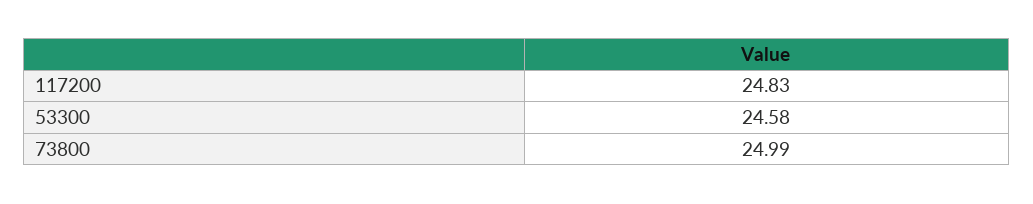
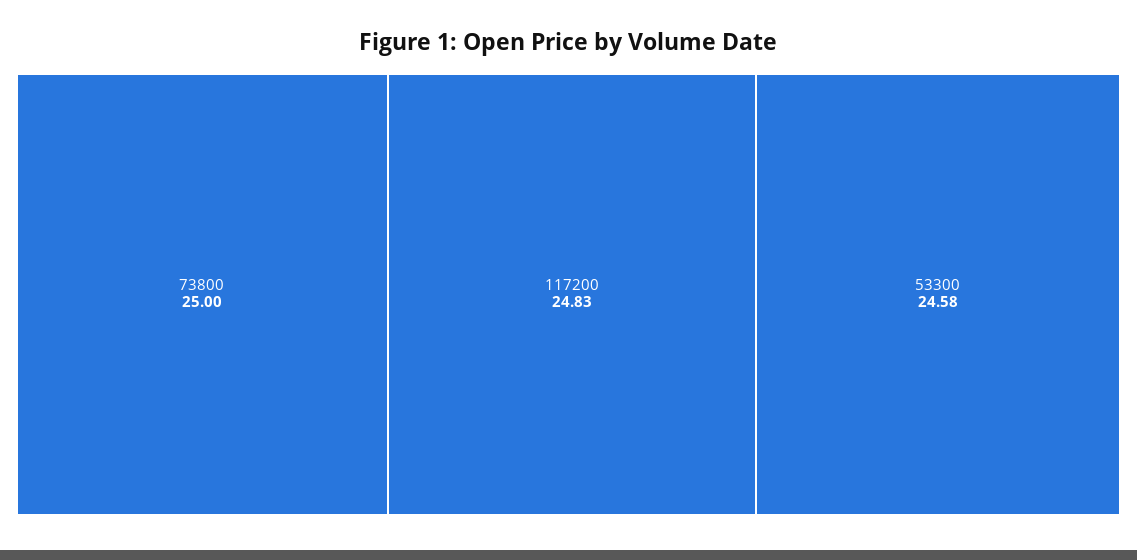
  {
    "117200": 24.83,
    "53300": 24.58,
-   "73800": 24.99
+   "73800": 25
  }

